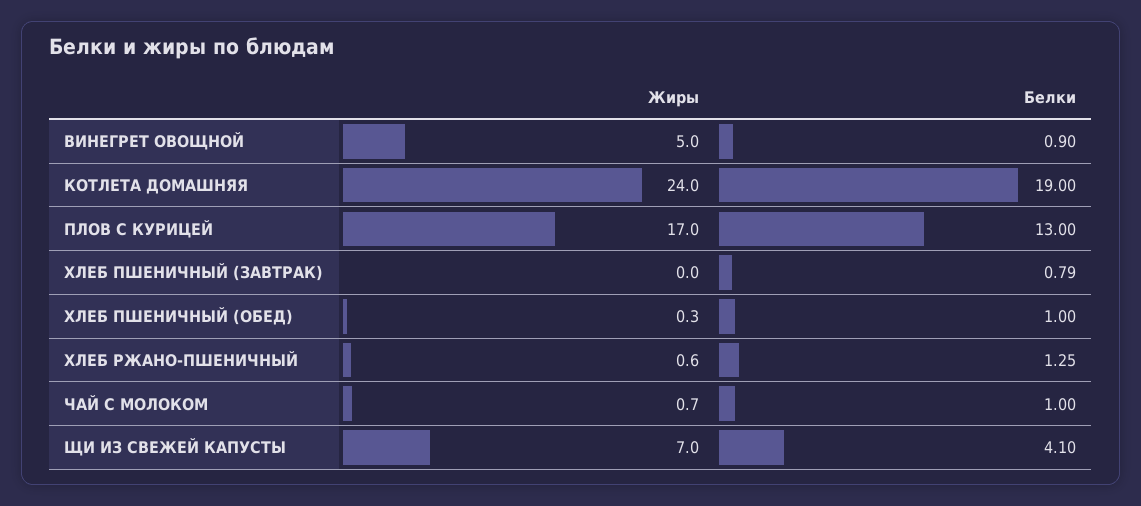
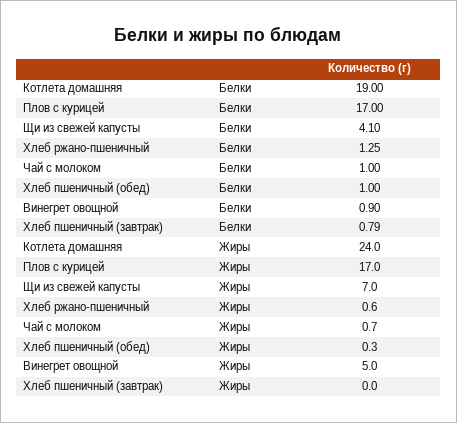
  {
    "Жиры": {
      "ВИНЕГРЕТ ОВОЩНОЙ": 5,
      "КОТЛЕТА ДОМАШНЯЯ": 24,
      "ПЛОВ С КУРИЦЕЙ": 17,
      "ХЛЕБ ПШЕНИЧНЫЙ (ЗАВТРАК)": 0,
      "ХЛЕБ ПШЕНИЧНЫЙ (ОБЕД)": 0.3,
      "ХЛЕБ РЖАНО-ПШЕНИЧНЫЙ": 0.6,
      "ЧАЙ С МОЛОКОМ": 0.7,
      "ЩИ ИЗ СВЕЖЕЙ КАПУСТЫ": 7
    },
    "Белки": {
      "ВИНЕГРЕТ ОВОЩНОЙ": 0.9,
      "КОТЛЕТА ДОМАШНЯЯ": 19,
-     "ПЛОВ С КУРИЦЕЙ": 13,
+     "ПЛОВ С КУРИЦЕЙ": 17,
      "ХЛЕБ ПШЕНИЧНЫЙ (ЗАВТРАК)": 0.79,
      "ХЛЕБ ПШЕНИЧНЫЙ (ОБЕД)": 1,
      "ХЛЕБ РЖАНО-ПШЕНИЧНЫЙ": 1.25,
      "ЧАЙ С МОЛОКОМ": 1,
      "ЩИ ИЗ СВЕЖЕЙ КАПУСТЫ": 4.1
    }
  }

